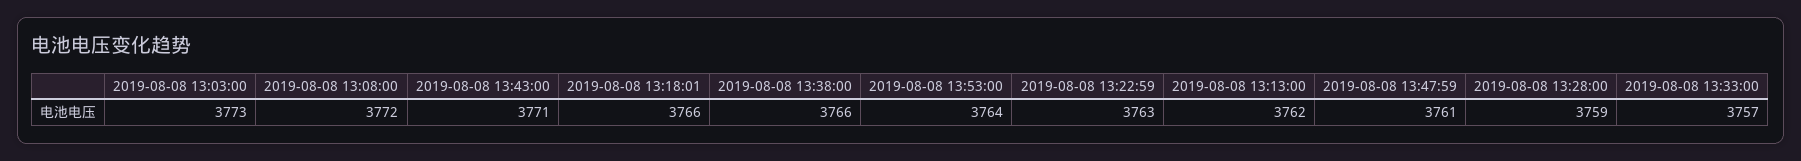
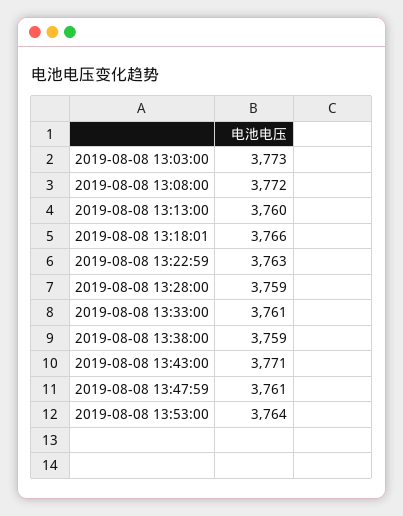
  {
    "2019-08-08 13:03:00": 3773,
    "2019-08-08 13:08:00": 3772,
    "2019-08-08 13:43:00": 3771,
    "2019-08-08 13:18:01": 3766,
-   "2019-08-08 13:38:00": 3766,
+   "2019-08-08 13:38:00": 3759,
    "2019-08-08 13:53:00": 3764,
    "2019-08-08 13:22:59": 3763,
-   "2019-08-08 13:13:00": 3762,
+   "2019-08-08 13:13:00": 3760,
    "2019-08-08 13:47:59": 3761,
    "2019-08-08 13:28:00": 3759,
-   "2019-08-08 13:33:00": 3757
+   "2019-08-08 13:33:00": 3761
  }

